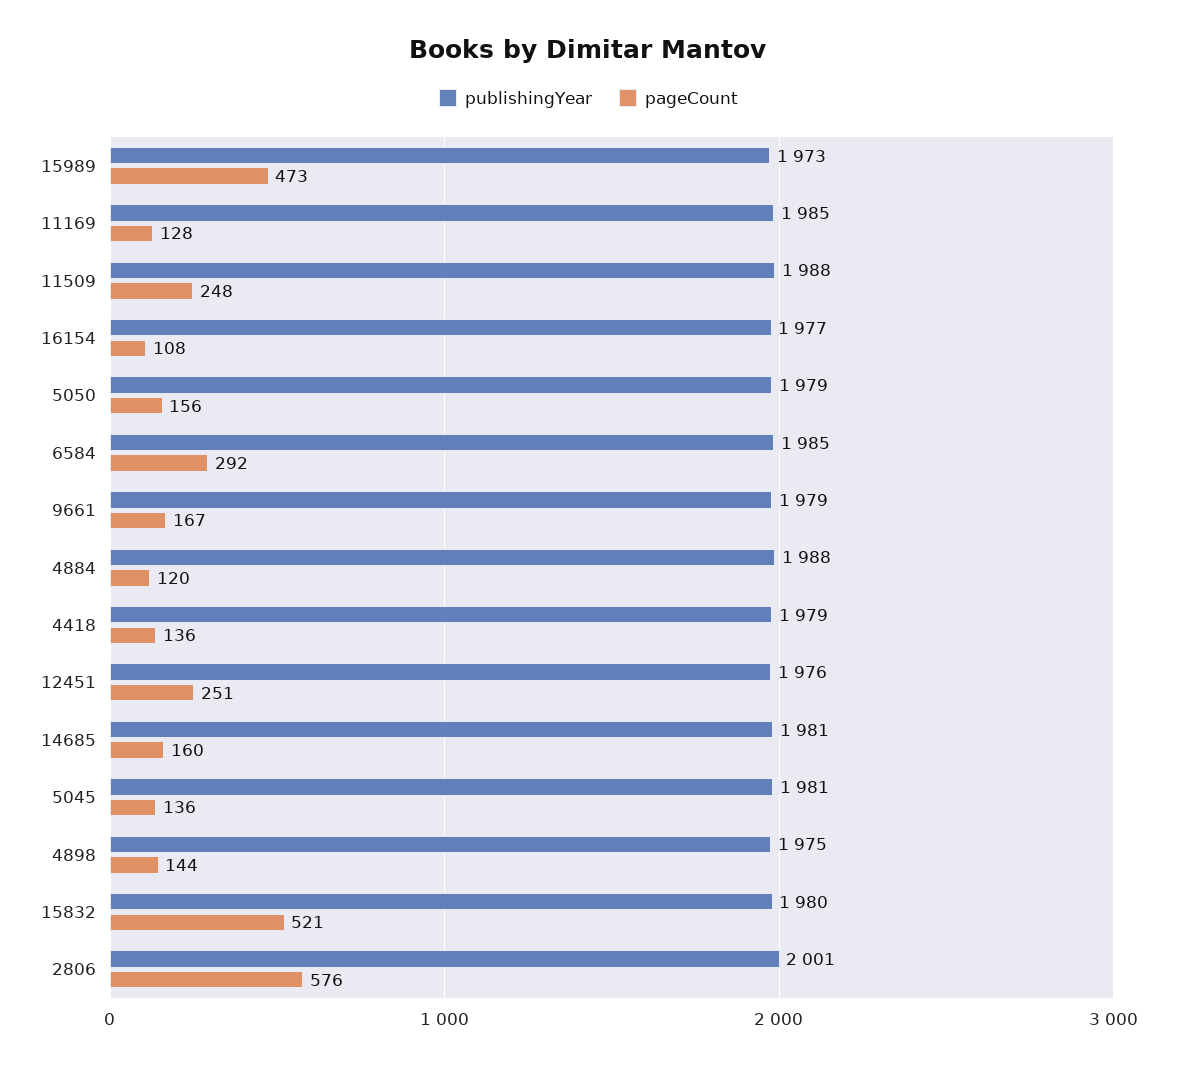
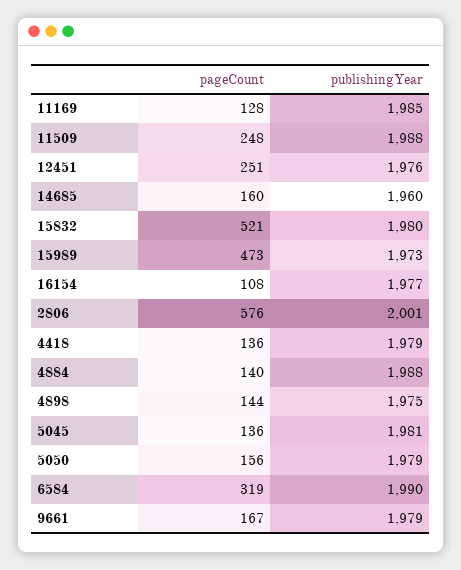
  {
    "publishingYear": {
      "15989": 1973,
      "11169": 1985,
      "11509": 1988,
      "16154": 1977,
      "5050": 1979,
-     "6584": 1985,
+     "6584": 1990,
      "9661": 1979,
      "4884": 1988,
      "4418": 1979,
      "12451": 1976,
-     "14685": 1981,
+     "14685": 1960,
      "5045": 1981,
      "4898": 1975,
      "15832": 1980,
      "2806": 2001
    },
    "pageCount": {
      "15989": 473,
      "11169": 128,
      "11509": 248,
      "16154": 108,
      "5050": 156,
-     "6584": 292,
+     "6584": 319,
      "9661": 167,
-     "4884": 120,
+     "4884": 140,
      "4418": 136,
      "12451": 251,
      "14685": 160,
      "5045": 136,
      "4898": 144,
      "15832": 521,
      "2806": 576
    }
  }

